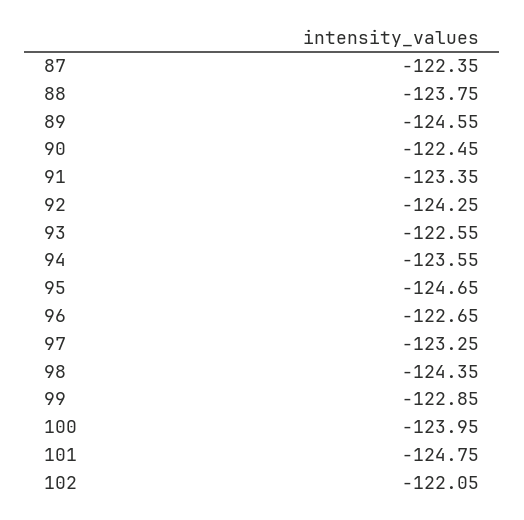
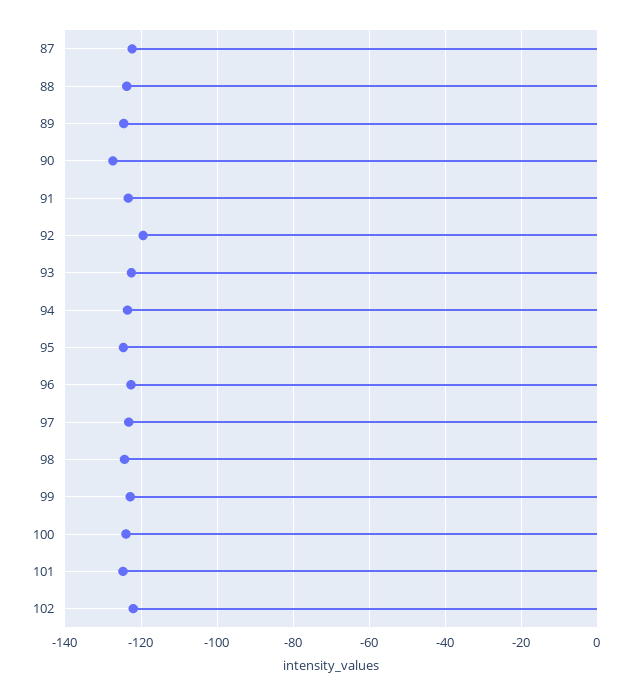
  {
    "87": -122.35,
    "88": -123.75,
    "89": -124.55,
-   "90": -122.45,
+   "90": -128,
    "91": -123.35,
-   "92": -124.25,
+   "92": -120,
    "93": -122.55,
    "94": -123.55,
    "95": -124.65,
    "96": -122.65,
    "97": -123.25,
    "98": -124.35,
    "99": -122.85,
    "100": -123.95,
    "101": -124.75,
    "102": -122.05
  }

